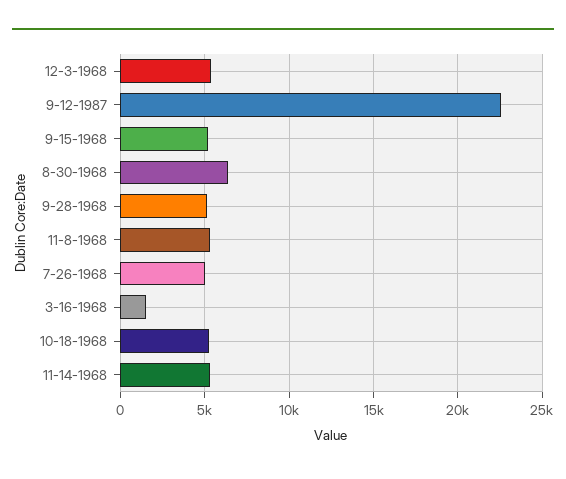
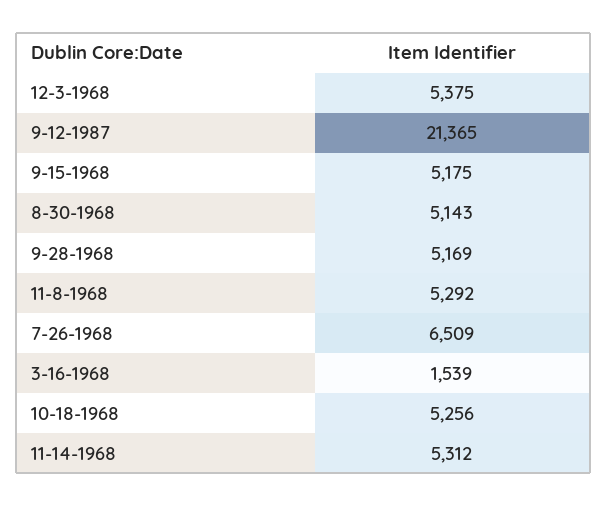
  {
    "12-3-1968": 5375,
-   "9-12-1987": 22500,
+   "9-12-1987": 21365,
    "9-15-1968": 5175,
-   "8-30-1968": 6500,
+   "8-30-1968": 5143,
    "9-28-1968": 5169,
    "11-8-1968": 5292,
-   "7-26-1968": 5000,
+   "7-26-1968": 6509,
    "3-16-1968": 1539,
    "10-18-1968": 5256,
    "11-14-1968": 5312
  }

